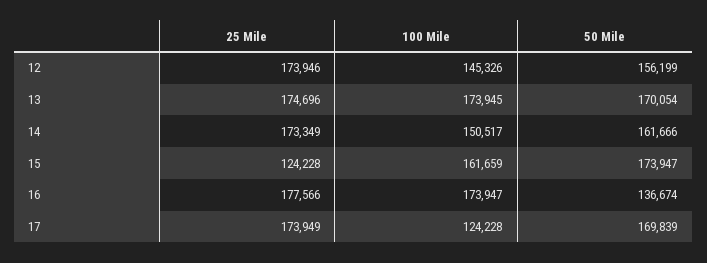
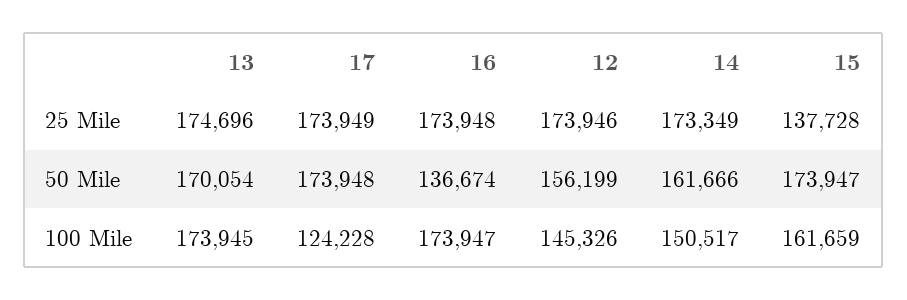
  {
    "25 Mile": {
      "12": 173946,
      "13": 174696,
      "14": 173349,
-     "15": 124228,
+     "15": 137728,
-     "16": 177566,
+     "16": 173948,
      "17": 173949
    },
    "100 Mile": {
      "12": 145326,
      "13": 173945,
      "14": 150517,
      "15": 161659,
      "16": 173947,
      "17": 124228
    },
    "50 Mile": {
      "12": 156199,
      "13": 170054,
      "14": 161666,
      "15": 173947,
      "16": 136674,
-     "17": 169839
+     "17": 173948
    }
  }

